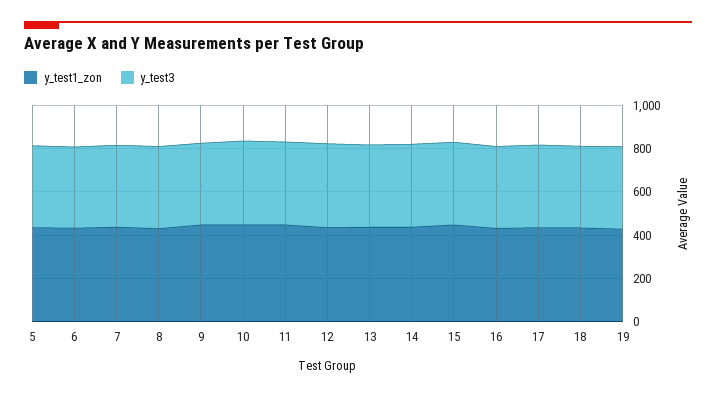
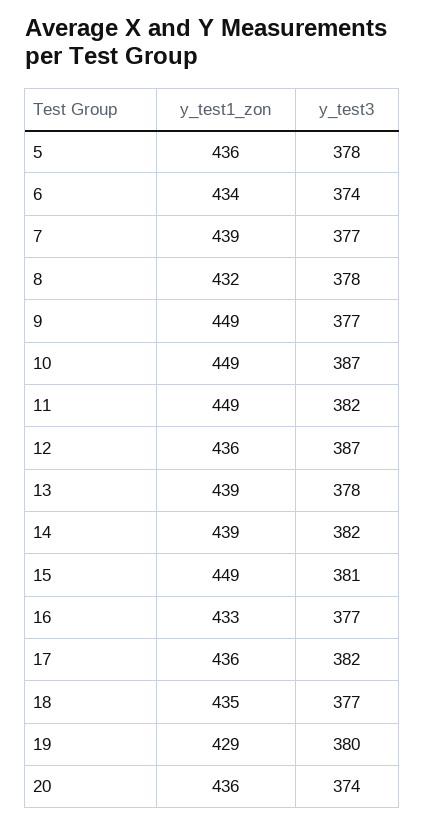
  {
    "y_test1_zon": {
      "5": 436,
      "6": 434,
      "7": 439,
      "8": 432,
      "9": 449,
      "10": 449,
      "11": 449,
      "12": 436,
      "13": 439,
      "14": 439,
      "15": 449,
      "16": 433,
      "17": 436,
      "18": 435,
-     "19": 429
+     "19": 429,
+     "20": 436
    },
    "y_test3": {
      "5": 378,
      "6": 374,
      "7": 377,
      "8": 378,
      "9": 377,
      "10": 387,
      "11": 382,
      "12": 387,
      "13": 378,
      "14": 382,
      "15": 381,
      "16": 377,
      "17": 382,
      "18": 377,
-     "19": 380
+     "19": 380,
+     "20": 374
    }
  }

